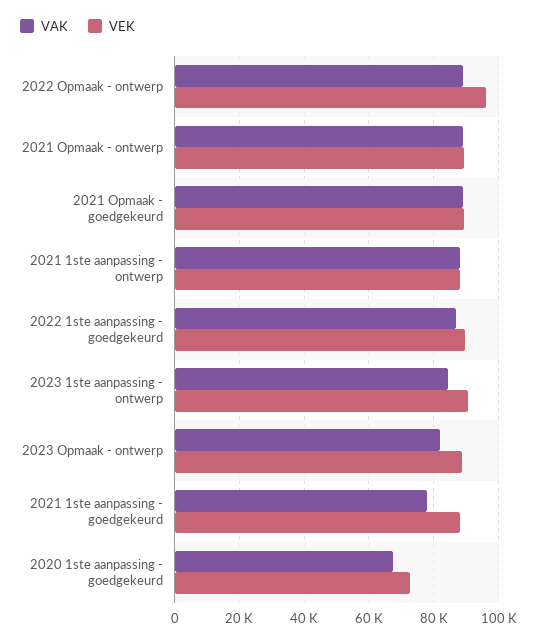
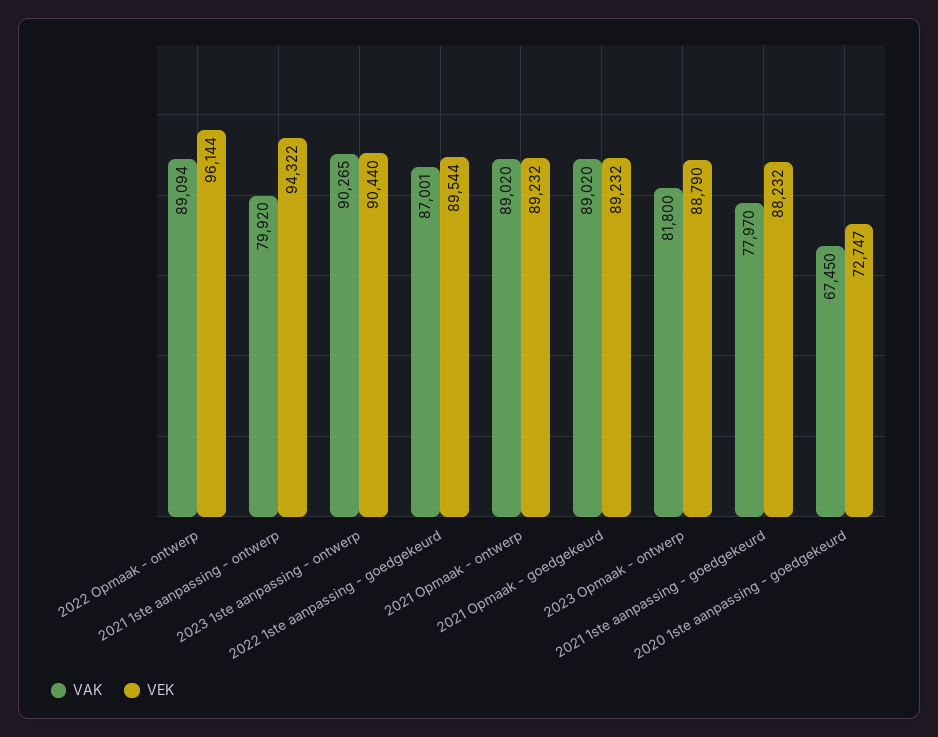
  {
    "VAK": {
      "2022 Opmaak - ontwerp": 89094,
      "2021 Opmaak - ontwerp": 89020,
      "2021 Opmaak - goedgekeurd": 89020,
-     "2021 1ste aanpassing - ontwerp": 88000,
+     "2021 1ste aanpassing - ontwerp": 79920,
      "2022 1ste aanpassing - goedgekeurd": 87001,
-     "2023 1ste aanpassing - ontwerp": 84000,
+     "2023 1ste aanpassing - ontwerp": 90265,
      "2023 Opmaak - ontwerp": 81800,
      "2021 1ste aanpassing - goedgekeurd": 77970,
      "2020 1ste aanpassing - goedgekeurd": 67450
    },
    "VEK": {
      "2022 Opmaak - ontwerp": 96144,
      "2021 Opmaak - ontwerp": 89232,
      "2021 Opmaak - goedgekeurd": 89232,
-     "2021 1ste aanpassing - ontwerp": 88000,
+     "2021 1ste aanpassing - ontwerp": 94322,
      "2022 1ste aanpassing - goedgekeurd": 89544,
      "2023 1ste aanpassing - ontwerp": 90440,
      "2023 Opmaak - ontwerp": 88790,
      "2021 1ste aanpassing - goedgekeurd": 88232,
      "2020 1ste aanpassing - goedgekeurd": 72747
    }
  }

